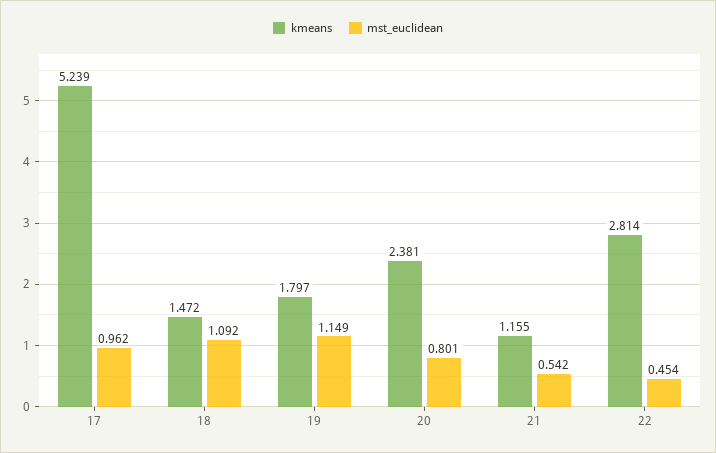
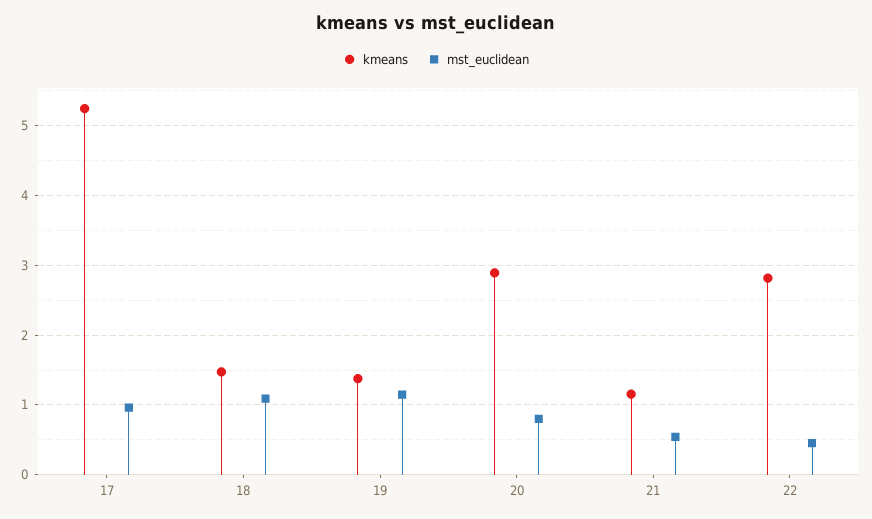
  {
    "kmeans": {
      "17": 5.239,
      "18": 1.472,
-     "19": 1.797,
+     "19": 1.4,
-     "20": 2.381,
+     "20": 2.9,
      "21": 1.155,
      "22": 2.814
    },
    "mst_euclidean": {
      "17": 0.962,
      "18": 1.092,
      "19": 1.149,
      "20": 0.801,
      "21": 0.542,
      "22": 0.454
    }
  }

